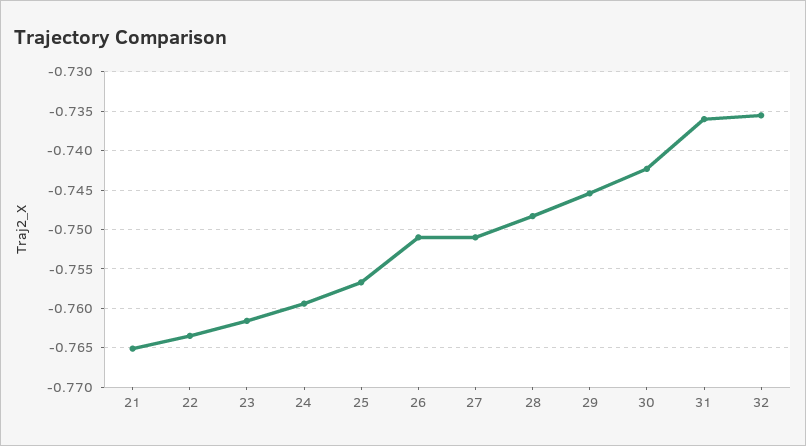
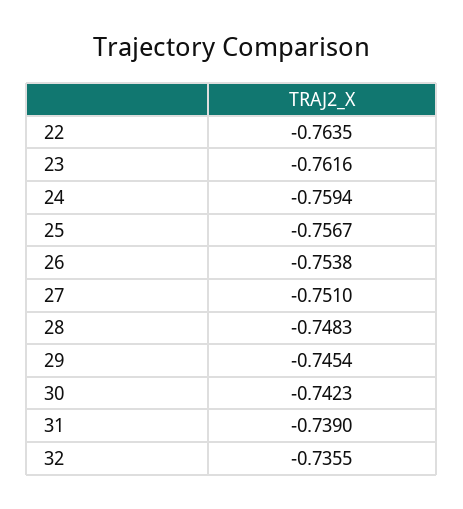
  {
-   "21": -0.765,
    "22": -0.7635,
    "23": -0.7616,
    "24": -0.7594,
    "25": -0.7567,
-   "26": -0.751,
+   "26": -0.7538,
    "27": -0.751,
    "28": -0.7483,
    "29": -0.7454,
    "30": -0.7423,
-   "31": -0.736,
+   "31": -0.739,
    "32": -0.7355
  }

